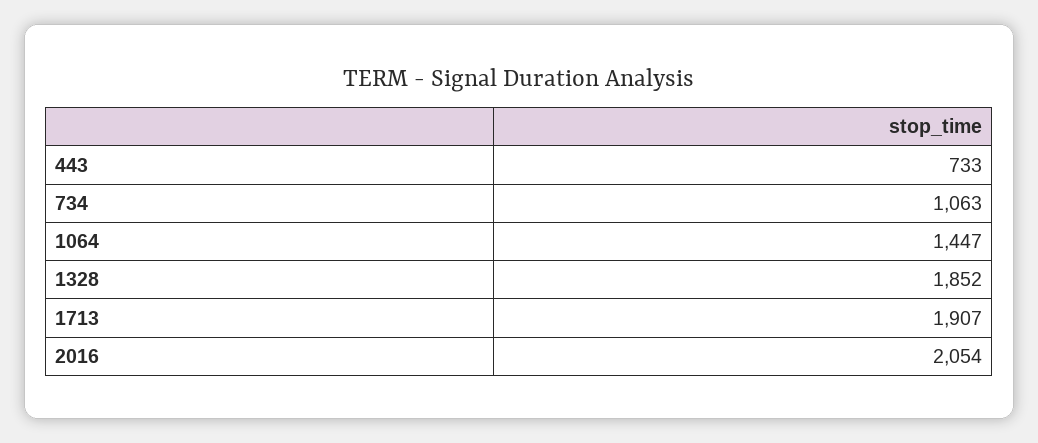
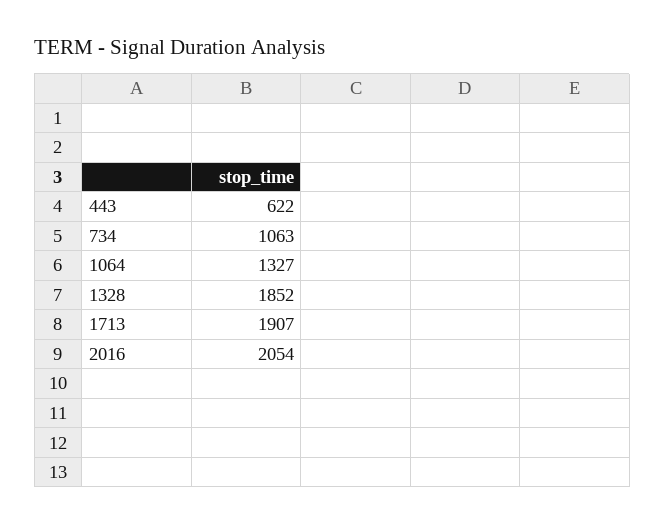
  {
-   "443": 733,
+   "443": 622,
    "734": 1063,
-   "1064": 1447,
+   "1064": 1327,
    "1328": 1852,
    "1713": 1907,
    "2016": 2054
  }

